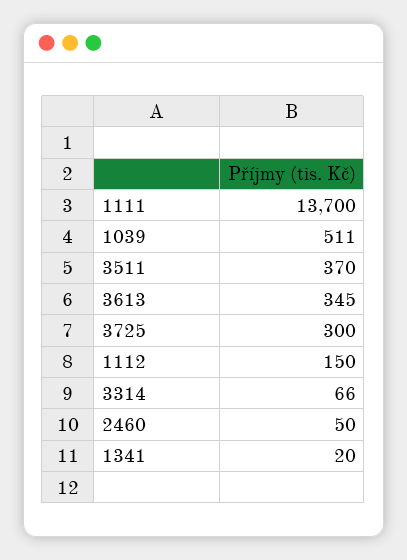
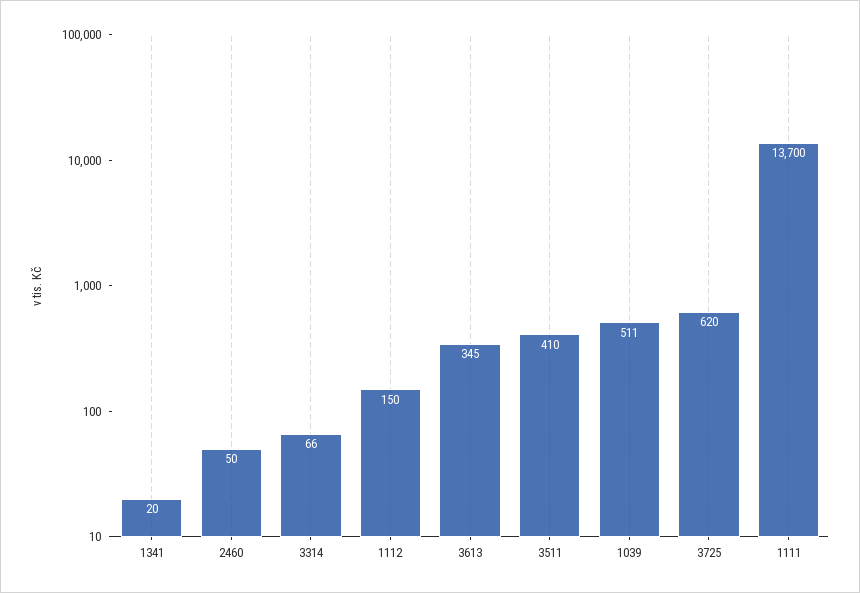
  {
    "1111": 13700,
    "1039": 511,
-   "3511": 370,
+   "3511": 410,
    "3613": 345,
-   "3725": 300,
+   "3725": 620,
    "1112": 150,
    "3314": 66,
    "2460": 50,
    "1341": 20
  }

